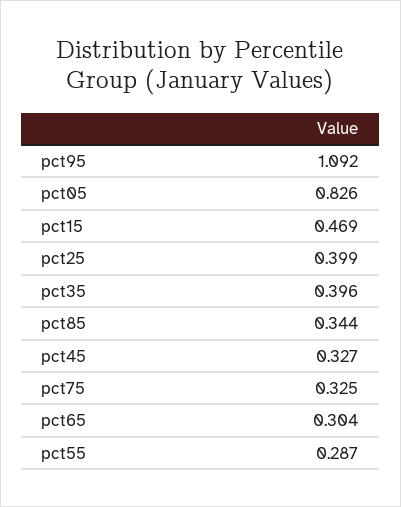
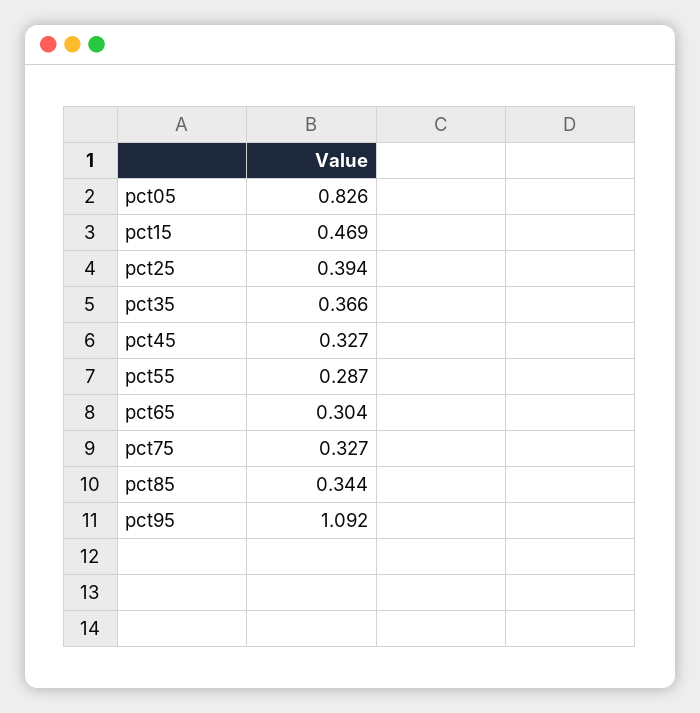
  {
    "pct95": 1.092,
    "pct05": 0.826,
    "pct15": 0.469,
-   "pct25": 0.399,
+   "pct25": 0.394,
-   "pct35": 0.396,
+   "pct35": 0.366,
    "pct85": 0.344,
    "pct45": 0.327,
-   "pct75": 0.325,
+   "pct75": 0.327,
    "pct65": 0.304,
    "pct55": 0.287
  }

